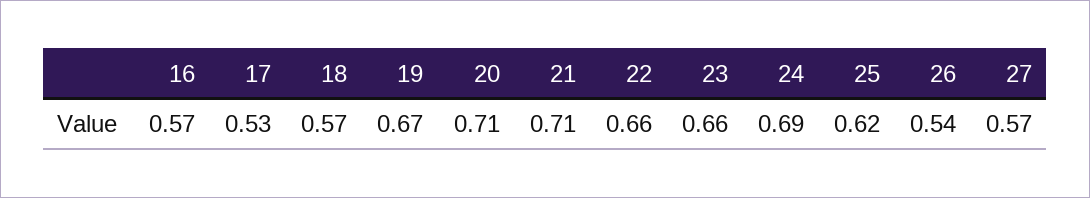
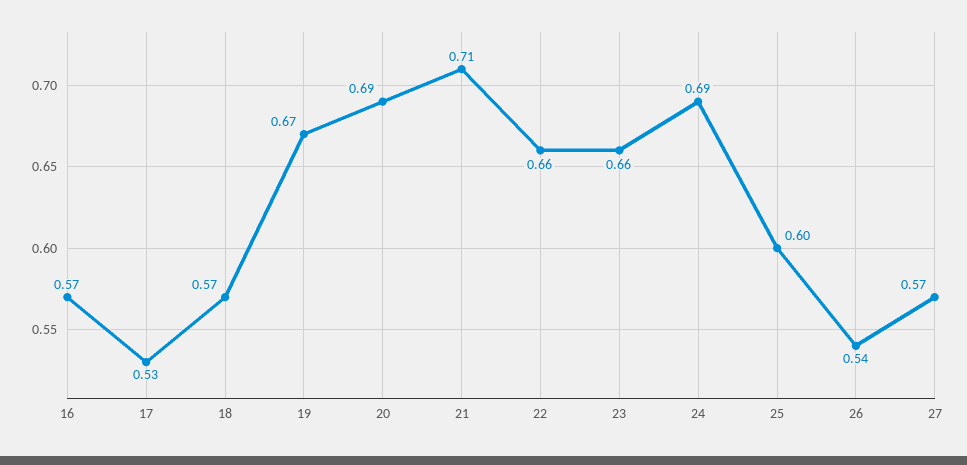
  {
    "16": 0.57,
    "17": 0.53,
    "18": 0.57,
    "19": 0.67,
-   "20": 0.71,
+   "20": 0.69,
    "21": 0.71,
    "22": 0.66,
    "23": 0.66,
    "24": 0.69,
-   "25": 0.62,
+   "25": 0.6,
    "26": 0.54,
    "27": 0.57
  }

